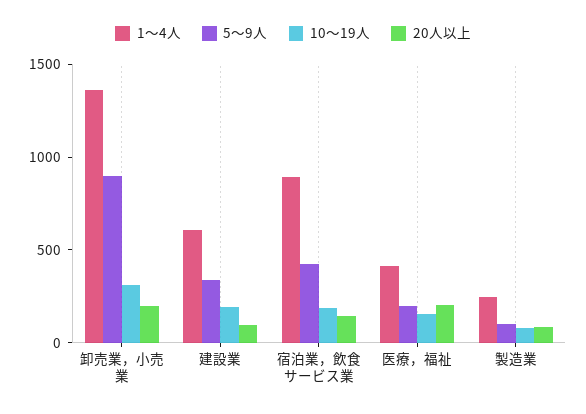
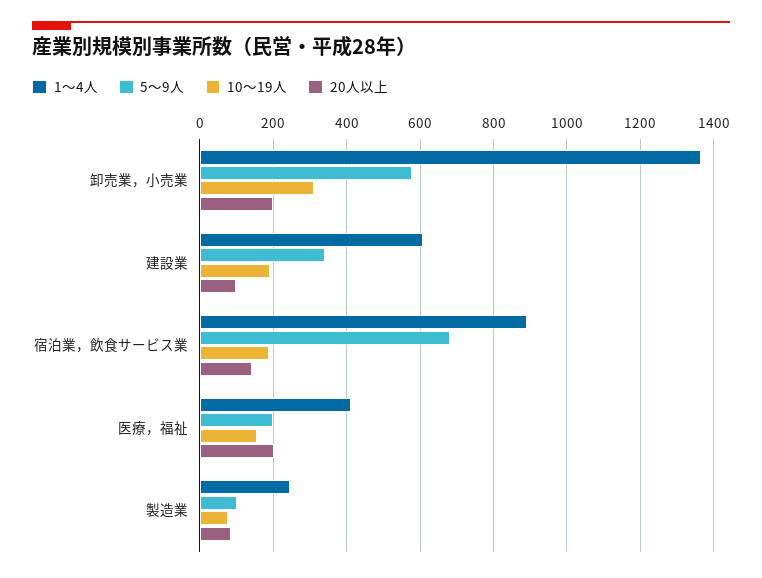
  {
    "1～4人": {
      "卸売業，小売業": 1360,
      "建設業": 600,
      "宿泊業，飲食サービス業": 900,
      "医療，福祉": 420,
      "製造業": 240
    },
    "5～9人": {
-     "卸売業，小売業": 900,
+     "卸売業，小売業": 580,
      "建設業": 340,
-     "宿泊業，飲食サービス業": 400,
+     "宿泊業，飲食サービス業": 680,
      "医療，福祉": 200,
      "製造業": 100
    },
    "10～19人": {
      "卸売業，小売業": 320,
      "建設業": 200,
      "宿泊業，飲食サービス業": 180,
      "医療，福祉": 160,
      "製造業": 80
    },
    "20人以上": {
      "卸売業，小売業": 200,
      "建設業": 100,
      "宿泊業，飲食サービス業": 140,
      "医療，福祉": 200,
      "製造業": 80
    }
  }

